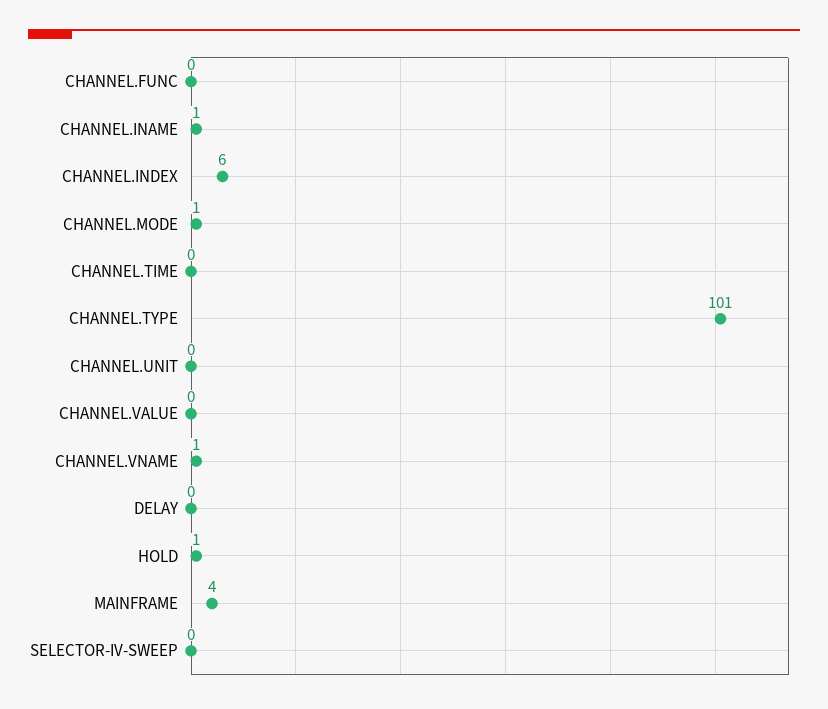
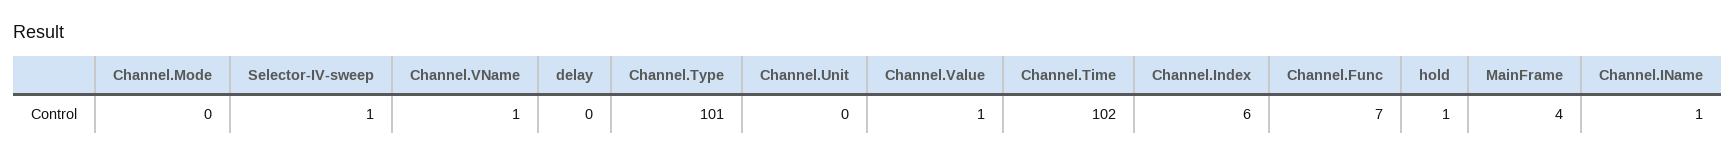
  {
-   "CHANNEL.FUNC": 0,
+   "CHANNEL.FUNC": 7,
    "CHANNEL.INAME": 1,
    "CHANNEL.INDEX": 6,
-   "CHANNEL.MODE": 1,
+   "CHANNEL.MODE": 0,
-   "CHANNEL.TIME": 0,
+   "CHANNEL.TIME": 102,
    "CHANNEL.TYPE": 101,
    "CHANNEL.UNIT": 0,
-   "CHANNEL.VALUE": 0,
+   "CHANNEL.VALUE": 1,
    "CHANNEL.VNAME": 1,
    "DELAY": 0,
    "HOLD": 1,
    "MAINFRAME": 4,
-   "SELECTOR-IV-SWEEP": 0
+   "SELECTOR-IV-SWEEP": 1
  }

